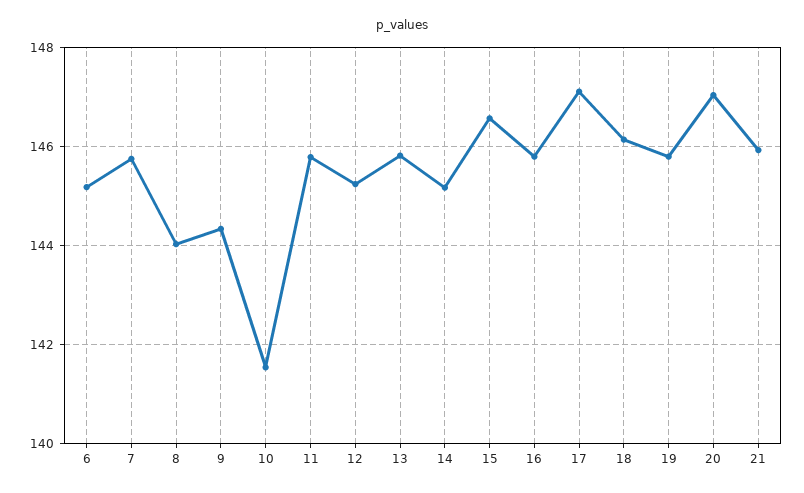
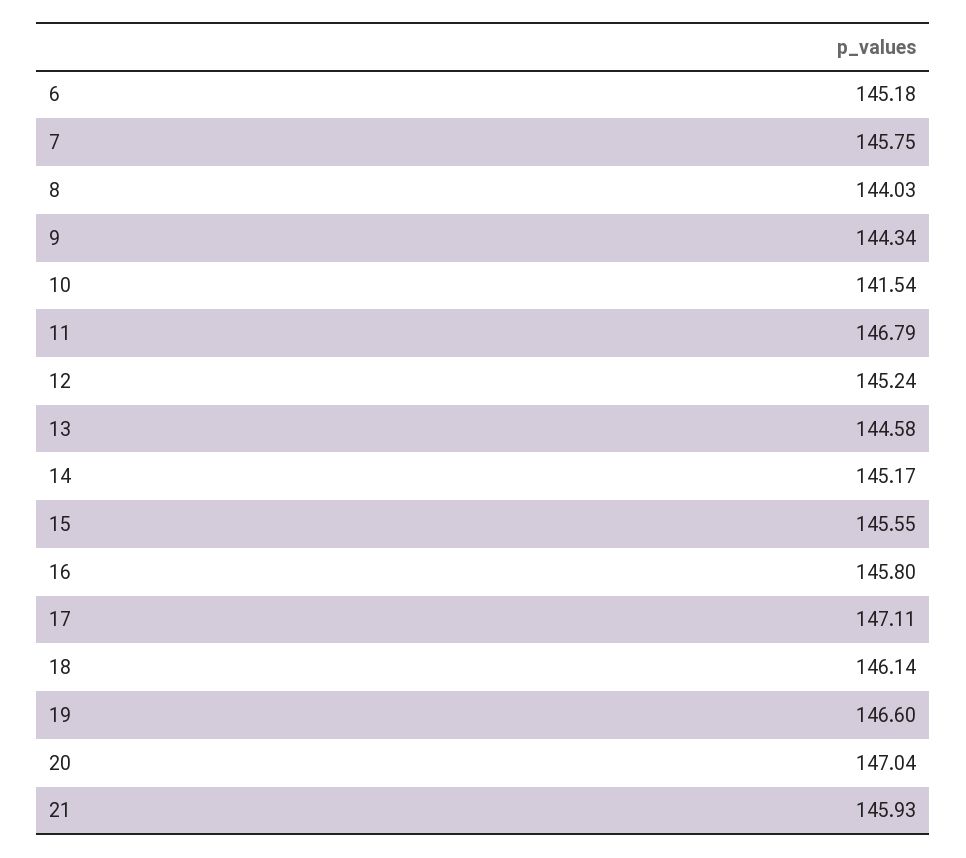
  {
    "6": 145.18,
    "7": 145.75,
    "8": 144.03,
    "9": 144.34,
    "10": 141.54,
-   "11": 145.8,
+   "11": 146.79,
    "12": 145.24,
-   "13": 145.8,
+   "13": 144.58,
    "14": 145.17,
-   "15": 146.6,
+   "15": 145.55,
    "16": 145.8,
    "17": 147.11,
    "18": 146.14,
-   "19": 145.8,
+   "19": 146.6,
    "20": 147.04,
    "21": 145.93
  }

